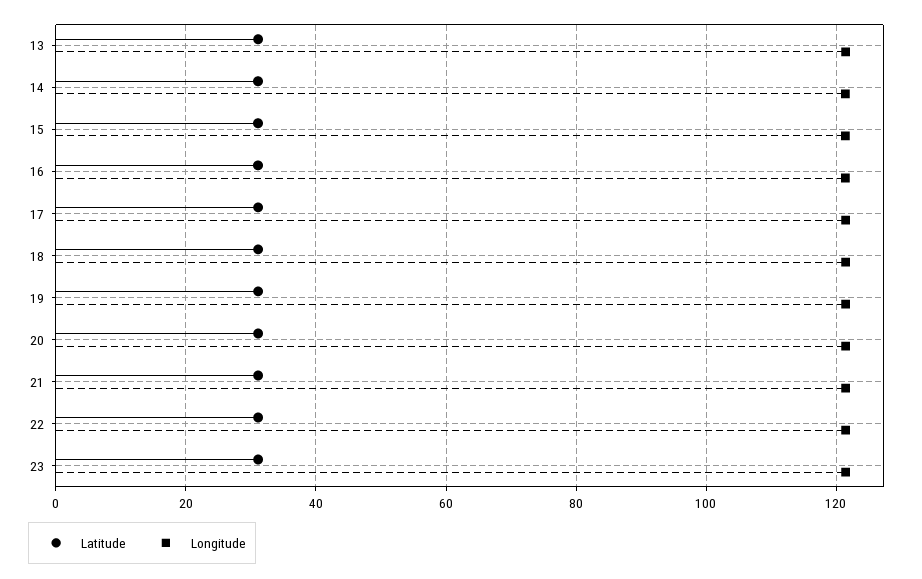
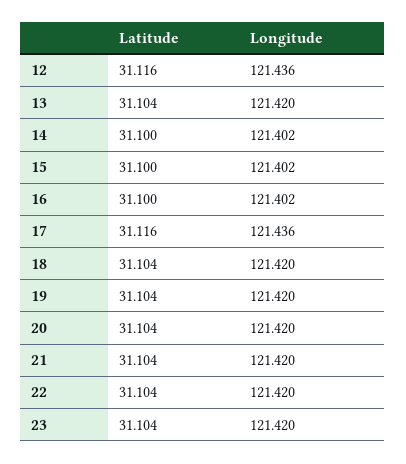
  {
    "Latitude": {
      "13": 31.104,
      "14": 31.1,
      "15": 31.1,
      "16": 31.1,
      "17": 31.116,
      "18": 31.104,
      "19": 31.104,
      "20": 31.104,
      "21": 31.104,
      "22": 31.104,
-     "23": 31.104
+     "23": 31.104,
+     "12": 31.116
    },
    "Longitude": {
      "13": 121.42,
      "14": 121.402,
      "15": 121.402,
      "16": 121.402,
      "17": 121.436,
      "18": 121.42,
      "19": 121.42,
      "20": 121.42,
      "21": 121.42,
      "22": 121.42,
-     "23": 121.42
+     "23": 121.42,
+     "12": 121.436
    }
  }

